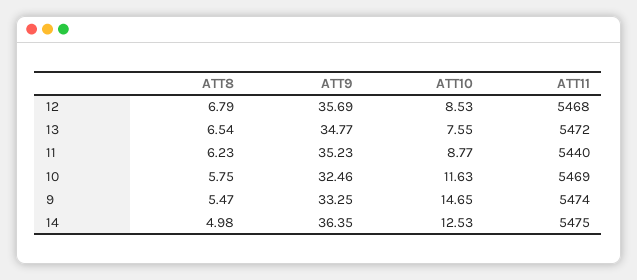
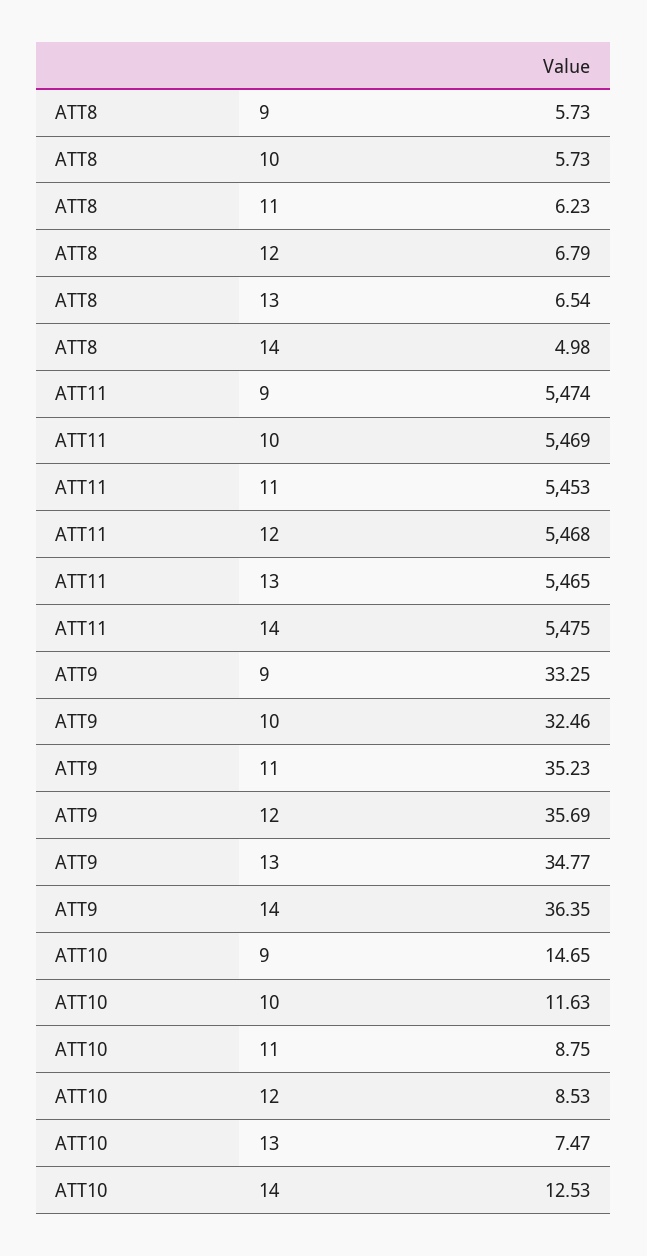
  {
    "ATT8": {
      "12": 6.79,
      "13": 6.54,
      "11": 6.23,
-     "10": 5.75,
+     "10": 5.73,
-     "9": 5.47,
+     "9": 5.73,
      "14": 4.98
    },
    "ATT9": {
      "12": 35.69,
      "13": 34.77,
      "11": 35.23,
      "10": 32.46,
      "9": 33.25,
      "14": 36.35
    },
    "ATT10": {
      "12": 8.53,
-     "13": 7.55,
+     "13": 7.47,
-     "11": 8.77,
+     "11": 8.75,
      "10": 11.63,
      "9": 14.65,
      "14": 12.53
    },
    "ATT11": {
      "12": 5468,
-     "13": 5472,
+     "13": 5465,
-     "11": 5440,
+     "11": 5453,
      "10": 5469,
      "9": 5474,
      "14": 5475
    }
  }

